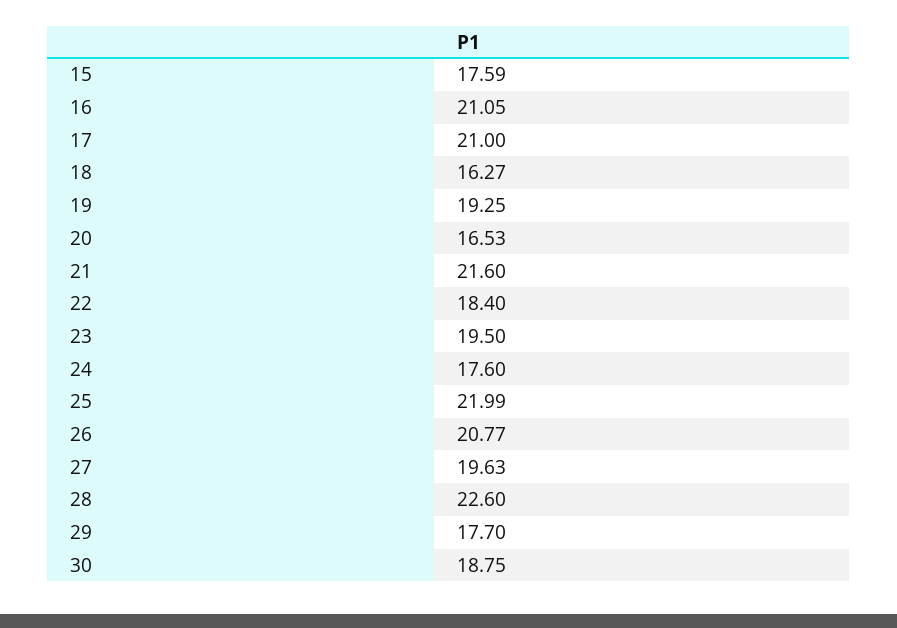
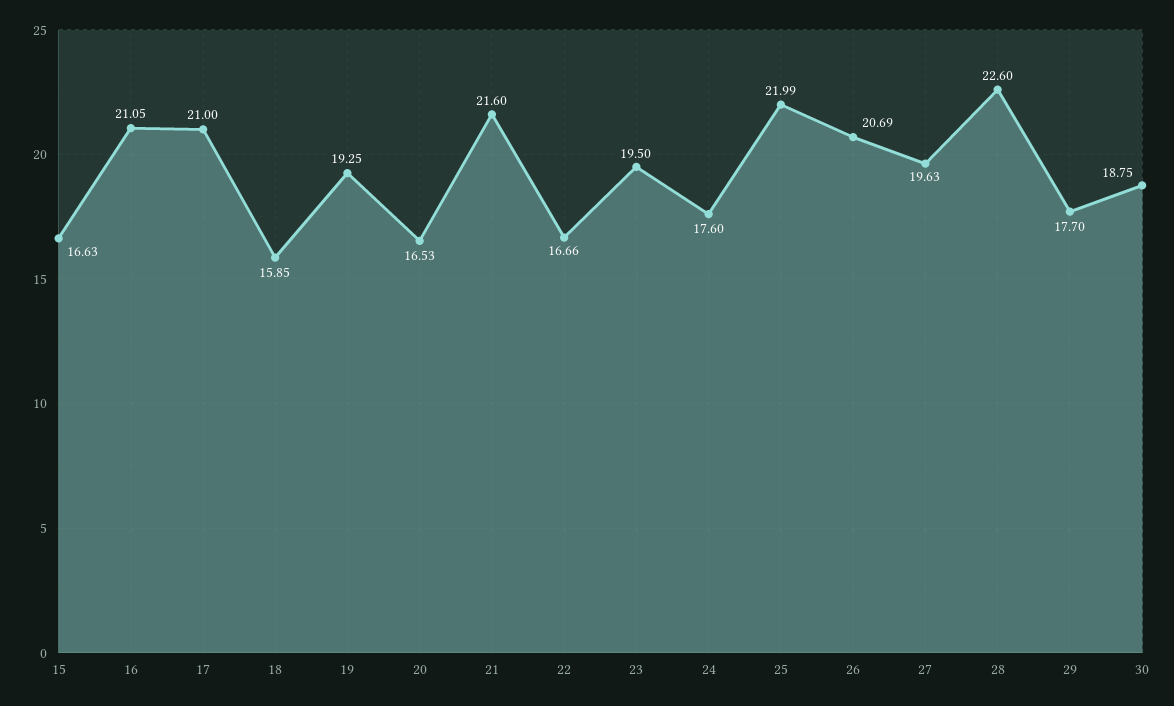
  {
-   "15": 17.59,
+   "15": 16.63,
    "16": 21.05,
    "17": 21,
-   "18": 16.27,
+   "18": 15.85,
    "19": 19.25,
    "20": 16.53,
    "21": 21.6,
-   "22": 18.4,
+   "22": 16.66,
    "23": 19.5,
    "24": 17.6,
    "25": 21.99,
-   "26": 20.77,
+   "26": 20.69,
    "27": 19.63,
    "28": 22.6,
    "29": 17.7,
    "30": 18.75
  }

